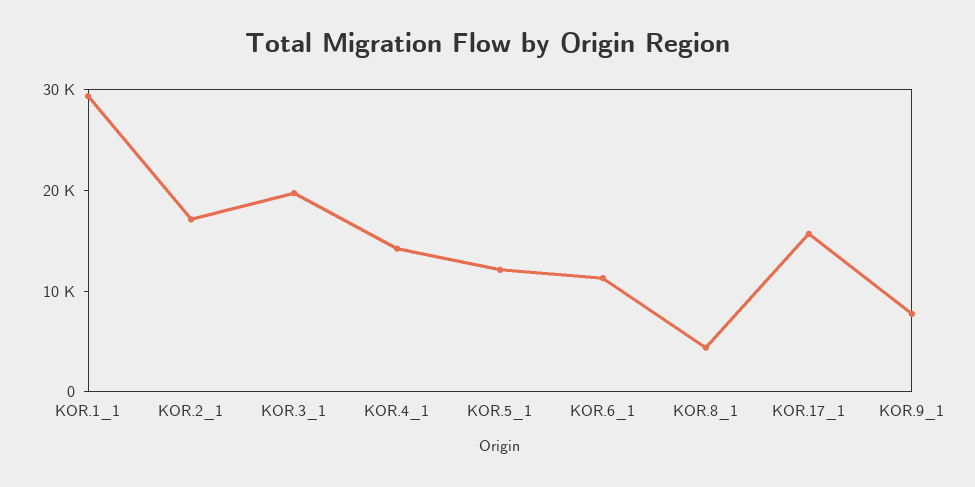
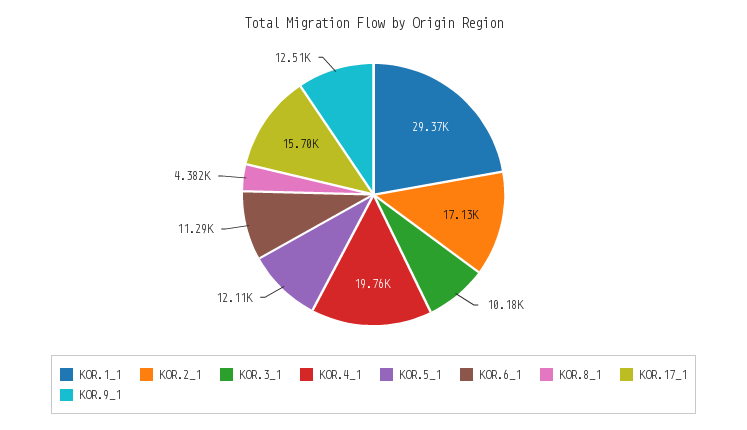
  {
    "KOR.1_1": 29370,
    "KOR.2_1": 17130,
-   "KOR.3_1": 20000,
+   "KOR.3_1": 10180,
-   "KOR.4_1": 14000,
+   "KOR.4_1": 19760,
    "KOR.5_1": 12110,
    "KOR.6_1": 11290,
    "KOR.8_1": 4382,
    "KOR.17_1": 15700,
-   "KOR.9_1": 8000
+   "KOR.9_1": 12510
  }

